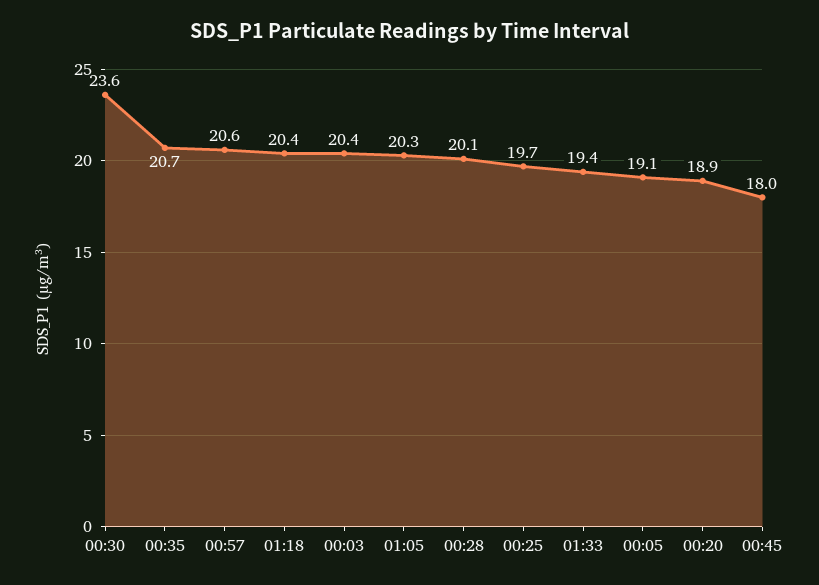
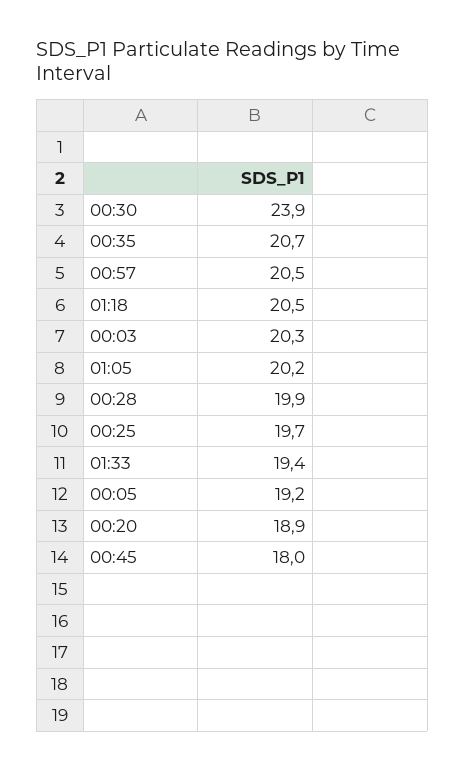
  {
-   "00:30": 23.6,
+   "00:30": 23.9,
    "00:35": 20.7,
-   "00:57": 20.6,
+   "00:57": 20.5,
-   "01:18": 20.4,
+   "01:18": 20.5,
-   "00:03": 20.4,
+   "00:03": 20.3,
-   "01:05": 20.3,
+   "01:05": 20.2,
-   "00:28": 20.1,
+   "00:28": 19.9,
    "00:25": 19.7,
    "01:33": 19.4,
-   "00:05": 19.1,
+   "00:05": 19.2,
    "00:20": 18.9,
    "00:45": 18
  }

